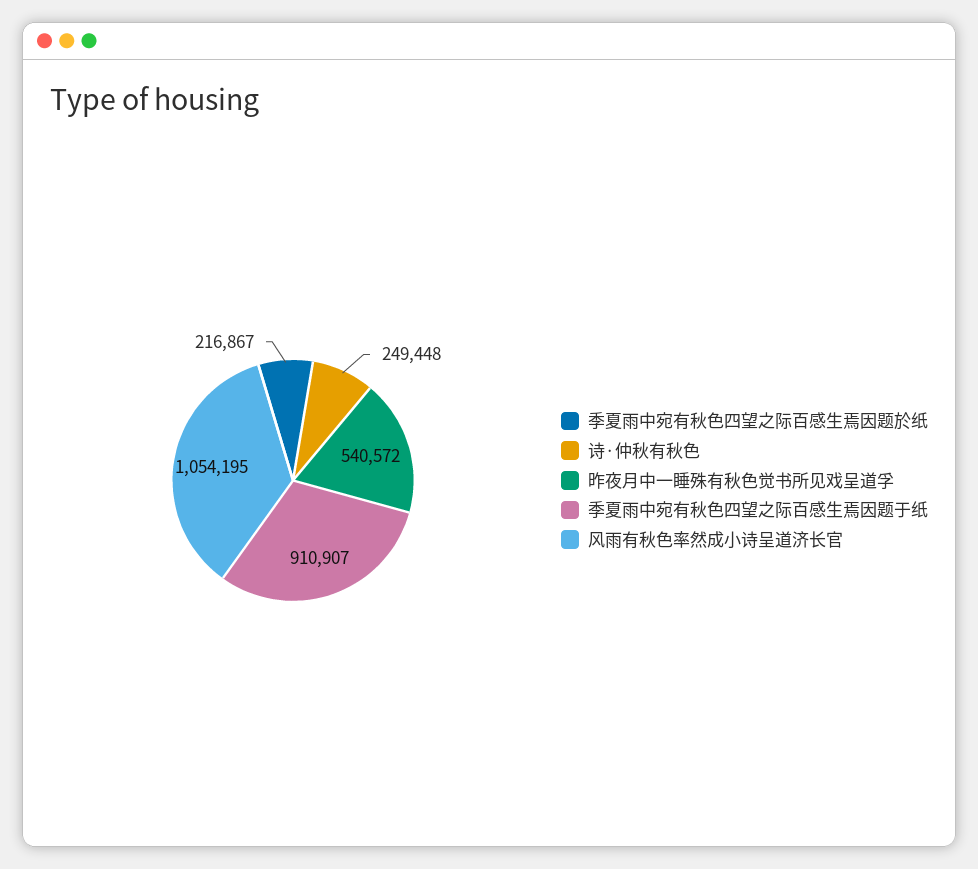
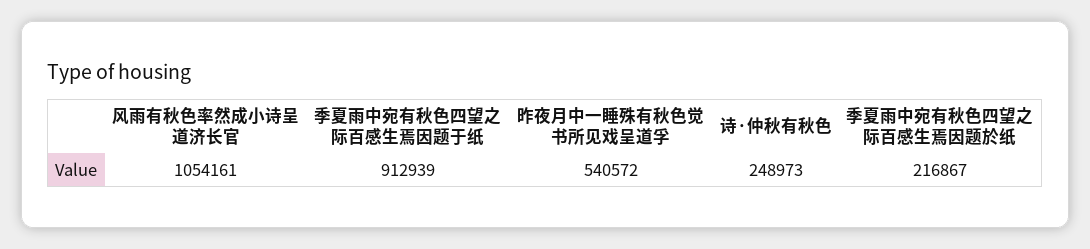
  {
    "季夏雨中宛有秋色四望之际百感生焉因题於纸": 216867,
-   "诗·仲秋有秋色": 249448,
+   "诗·仲秋有秋色": 248973,
    "昨夜月中一睡殊有秋色觉书所见戏呈道孚": 540572,
-   "季夏雨中宛有秋色四望之际百感生焉因题于纸": 910907,
+   "季夏雨中宛有秋色四望之际百感生焉因题于纸": 912939,
-   "风雨有秋色率然成小诗呈道济长官": 1054195
+   "风雨有秋色率然成小诗呈道济长官": 1054161
  }

